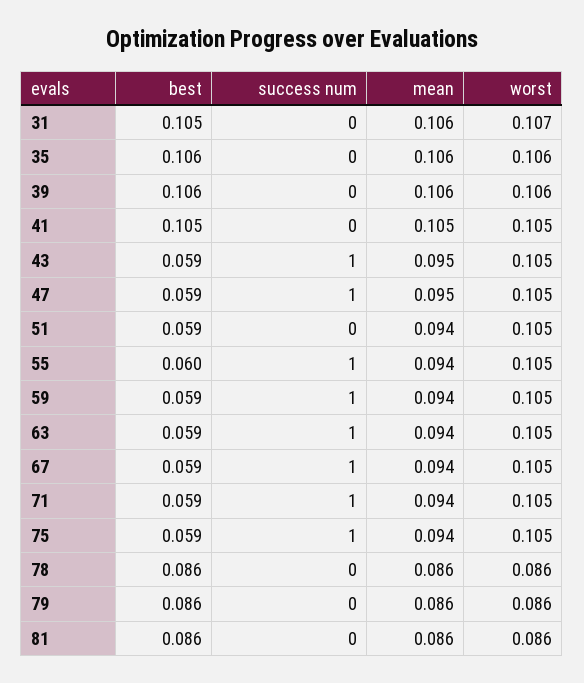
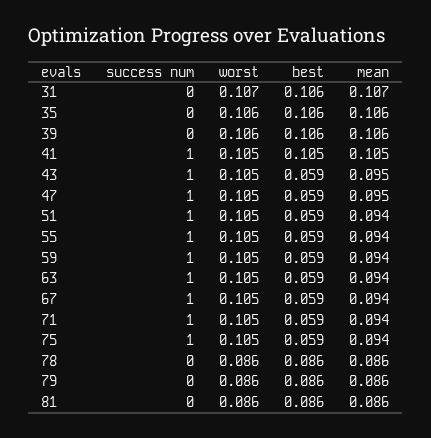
  {
    "best": {
-     "31": 0.105,
+     "31": 0.106,
      "35": 0.106,
      "39": 0.106,
      "41": 0.105,
      "43": 0.059,
      "47": 0.059,
      "51": 0.059,
-     "55": 0.06,
+     "55": 0.059,
      "59": 0.059,
      "63": 0.059,
      "67": 0.059,
      "71": 0.059,
      "75": 0.059,
      "78": 0.086,
      "79": 0.086,
      "81": 0.086
    },
    "success num": {
      "31": 0,
      "35": 0,
      "39": 0,
-     "41": 0,
+     "41": 1,
      "43": 1,
      "47": 1,
-     "51": 0,
+     "51": 1,
      "55": 1,
      "59": 1,
      "63": 1,
      "67": 1,
      "71": 1,
      "75": 1,
      "78": 0,
      "79": 0,
      "81": 0
    },
    "mean": {
-     "31": 0.106,
+     "31": 0.107,
      "35": 0.106,
      "39": 0.106,
      "41": 0.105,
      "43": 0.095,
      "47": 0.095,
      "51": 0.094,
      "55": 0.094,
      "59": 0.094,
      "63": 0.094,
      "67": 0.094,
      "71": 0.094,
      "75": 0.094,
      "78": 0.086,
      "79": 0.086,
      "81": 0.086
    },
    "worst": {
      "31": 0.107,
      "35": 0.106,
      "39": 0.106,
      "41": 0.105,
      "43": 0.105,
      "47": 0.105,
      "51": 0.105,
      "55": 0.105,
      "59": 0.105,
      "63": 0.105,
      "67": 0.105,
      "71": 0.105,
      "75": 0.105,
      "78": 0.086,
      "79": 0.086,
      "81": 0.086
    }
  }

